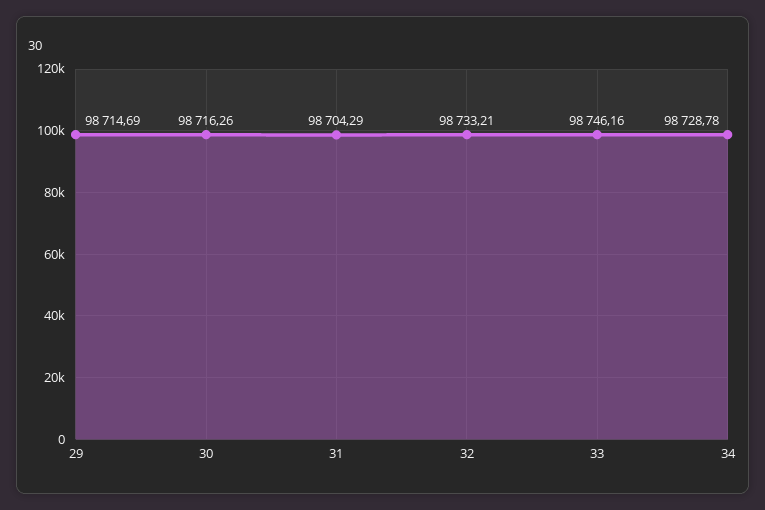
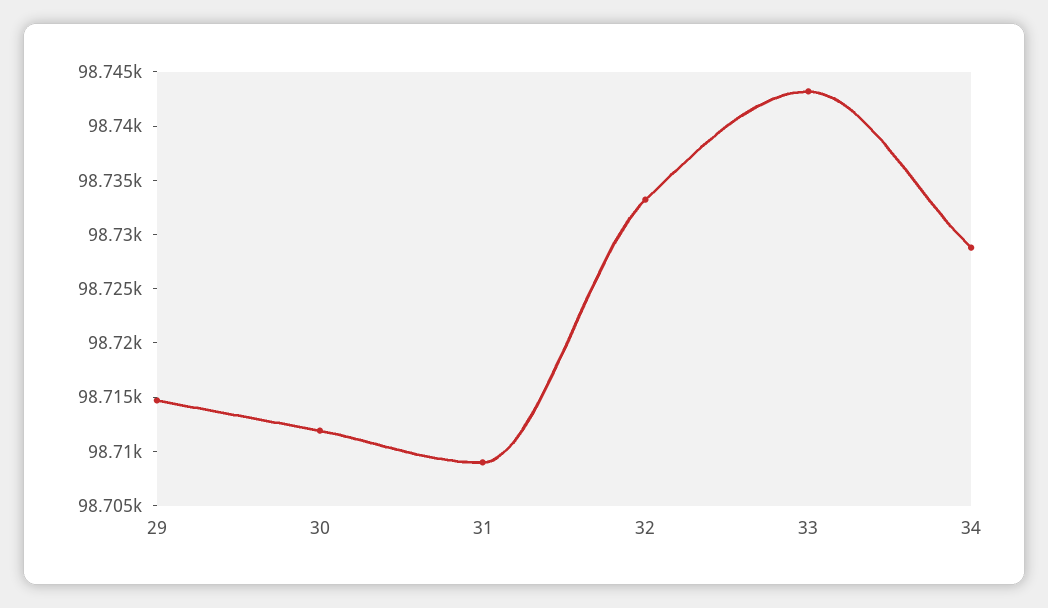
  {
    "29": 98714.69,
-   "30": 98716.26,
+   "30": 98712,
-   "31": 98704.29,
+   "31": 98709,
    "32": 98733.21,
-   "33": 98746.16,
+   "33": 98743,
    "34": 98728.78
  }

